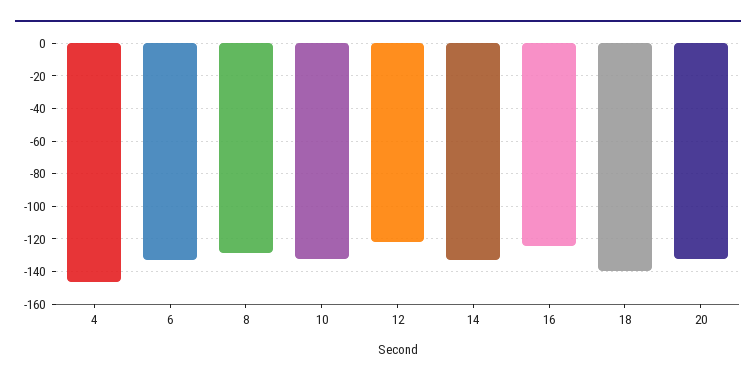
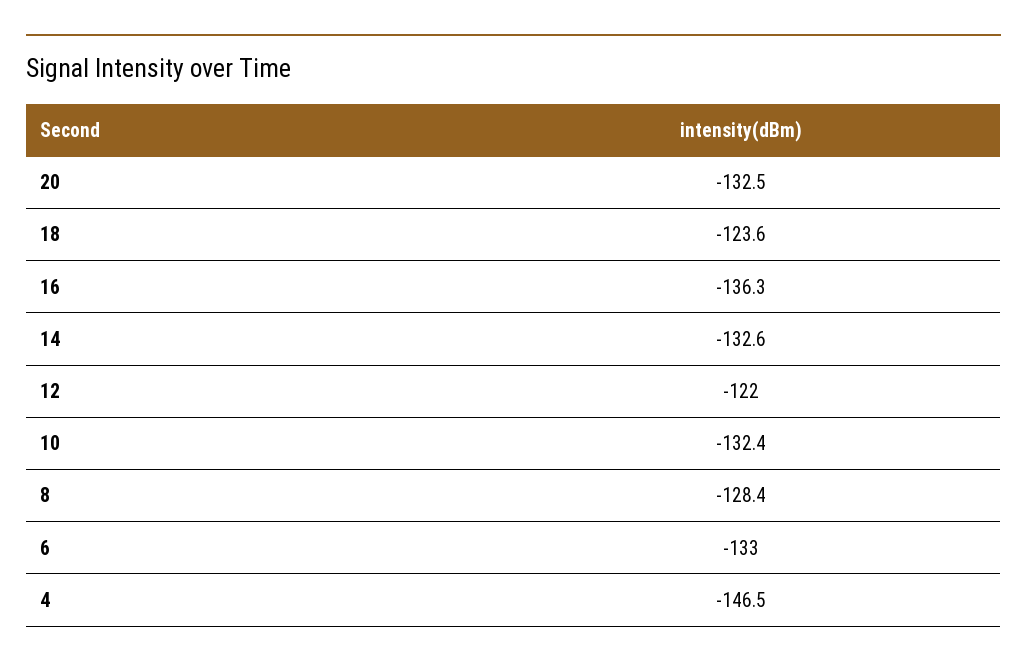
  {
    "4": -146.5,
    "6": -133,
    "8": -128.4,
    "10": -132.4,
    "12": -122,
    "14": -132.6,
-   "16": -125,
+   "16": -136.3,
-   "18": -140,
+   "18": -123.6,
    "20": -132.5
  }

